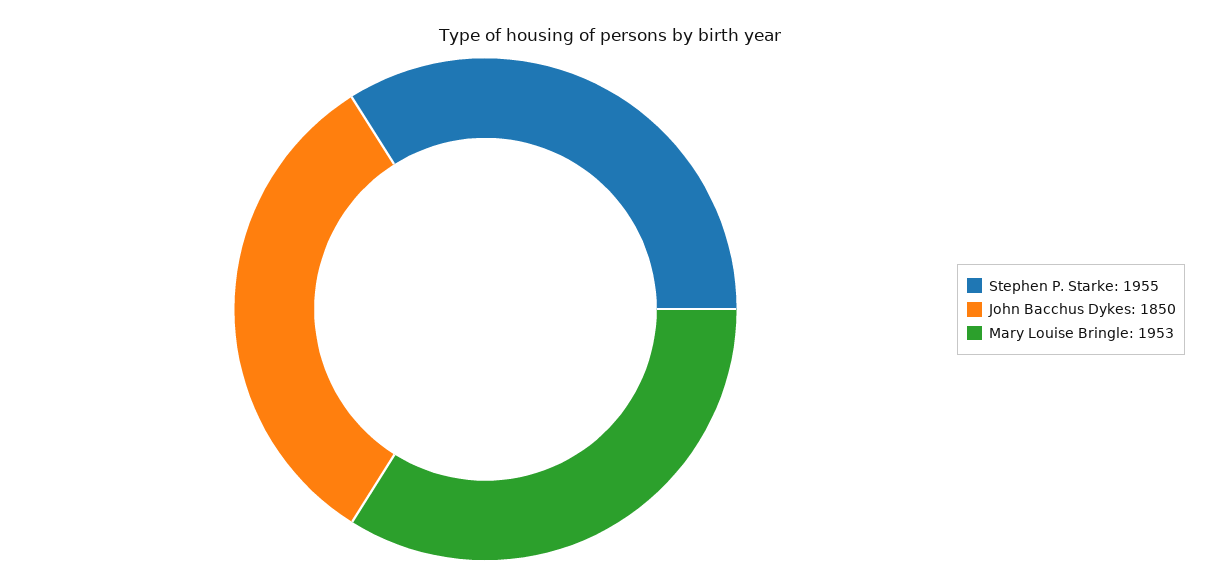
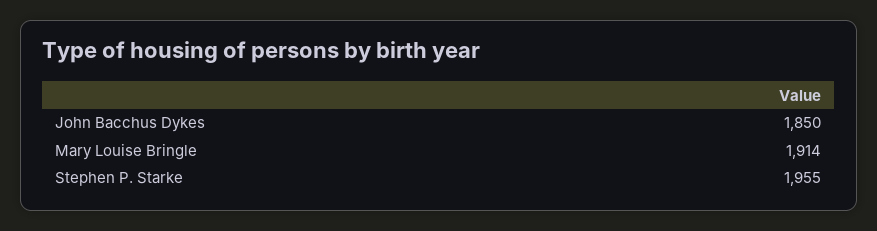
  {
    "Stephen P. Starke": 1955,
    "John Bacchus Dykes": 1850,
-   "Mary Louise Bringle": 1953
+   "Mary Louise Bringle": 1914
  }

